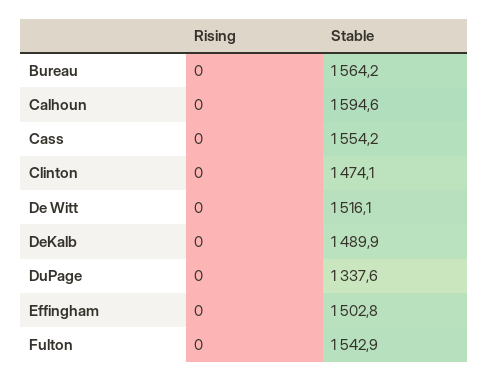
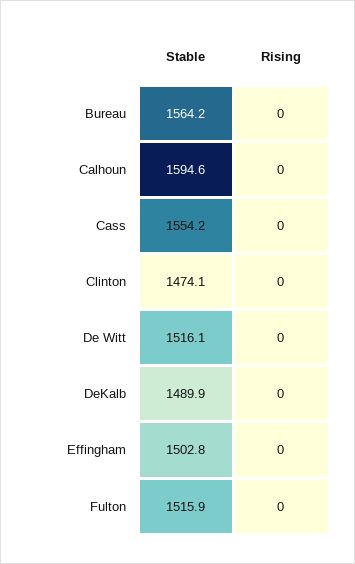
  {
    "Rising": {
      "Bureau": 0,
      "Calhoun": 0,
      "Cass": 0,
      "Clinton": 0,
      "De Witt": 0,
      "DeKalb": 0,
-     "DuPage": 0,
      "Effingham": 0,
      "Fulton": 0
    },
    "Stable": {
      "Bureau": 1564.2,
      "Calhoun": 1594.6,
      "Cass": 1554.2,
      "Clinton": 1474.1,
      "De Witt": 1516.1,
      "DeKalb": 1489.9,
-     "DuPage": 1337.6,
      "Effingham": 1502.8,
-     "Fulton": 1542.9
+     "Fulton": 1515.9
    }
  }

